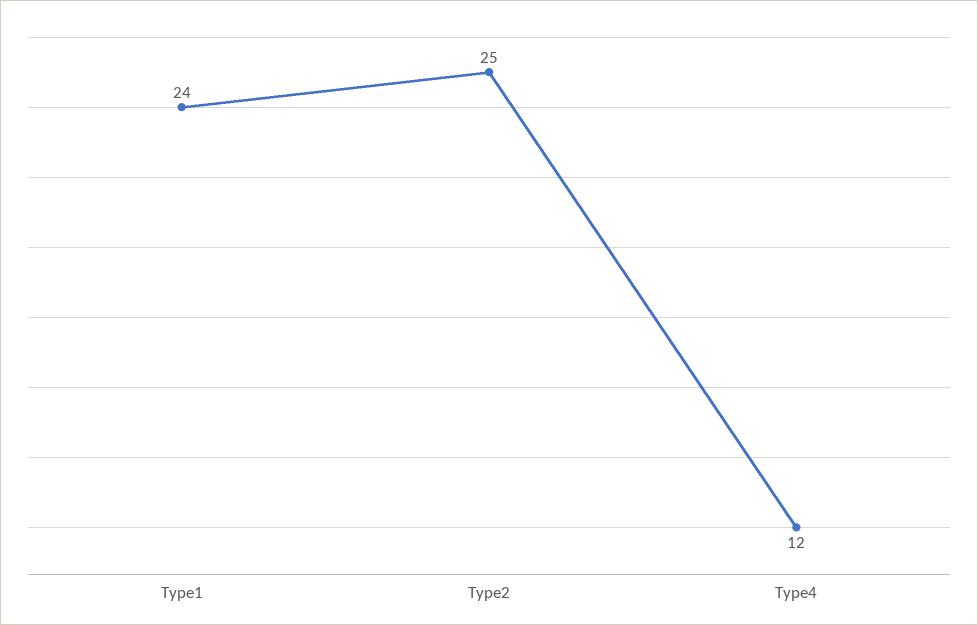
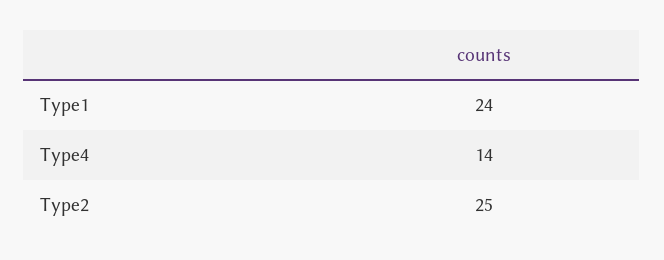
  {
    "Type1": 24,
    "Type2": 25,
-   "Type4": 12
+   "Type4": 14
  }

